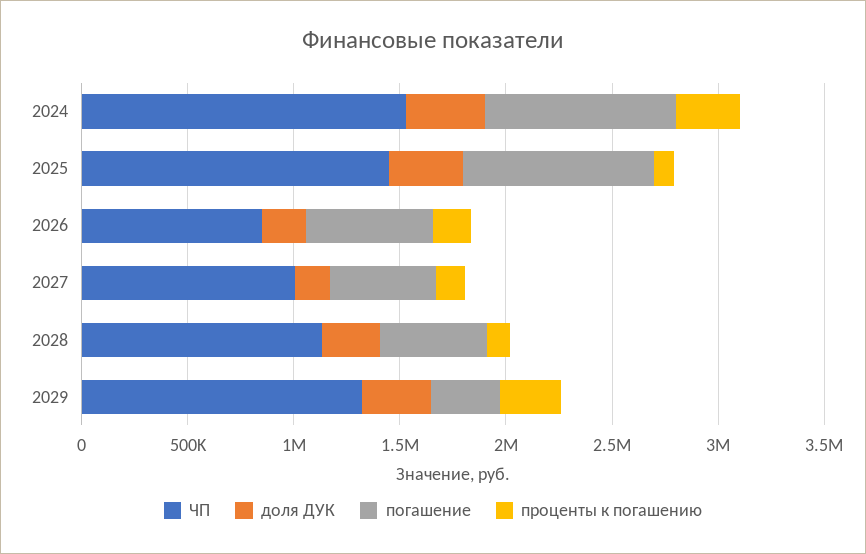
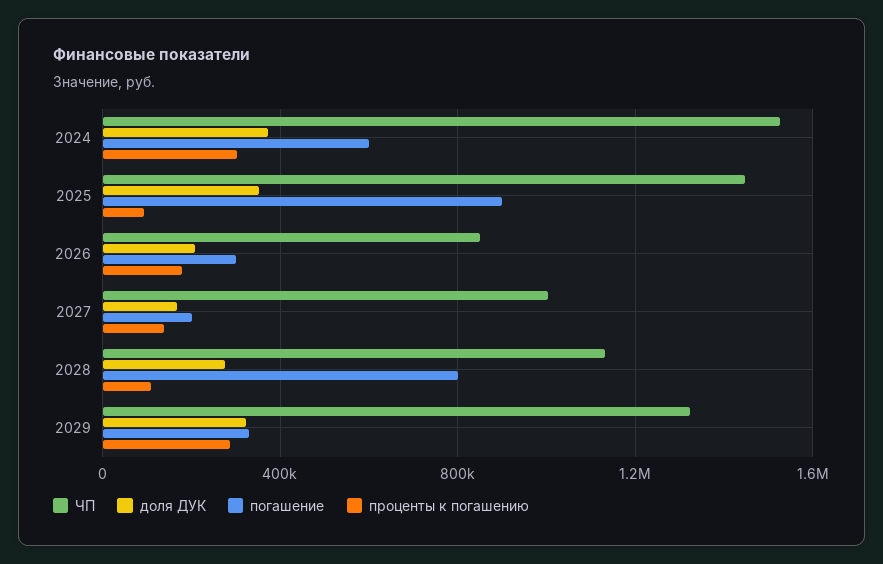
  {
    "ЧП": {
      "2024": 1550000,
      "2025": 1450000,
      "2026": 850000,
      "2027": 1000000,
      "2028": 1150000,
      "2029": 1300000
    },
    "доля ДУК": {
      "2024": 350000,
      "2025": 350000,
      "2026": 200000,
      "2027": 150000,
      "2028": 300000,
      "2029": 300000
    },
    "погашение": {
-     "2024": 900000,
+     "2024": 600000,
      "2025": 900000,
-     "2026": 600000,
+     "2026": 300000,
-     "2027": 500000,
+     "2027": 200000,
-     "2028": 500000,
+     "2028": 800000,
      "2029": 350000
    },
    "проценты к погашению": {
      "2024": 300000,
      "2025": 100000,
      "2026": 200000,
      "2027": 150000,
      "2028": 100000,
      "2029": 300000
    }
  }

